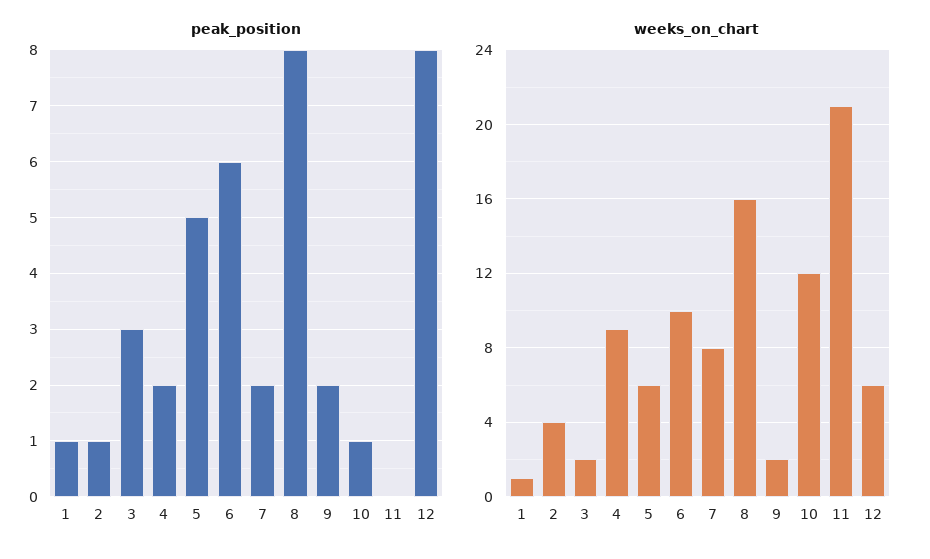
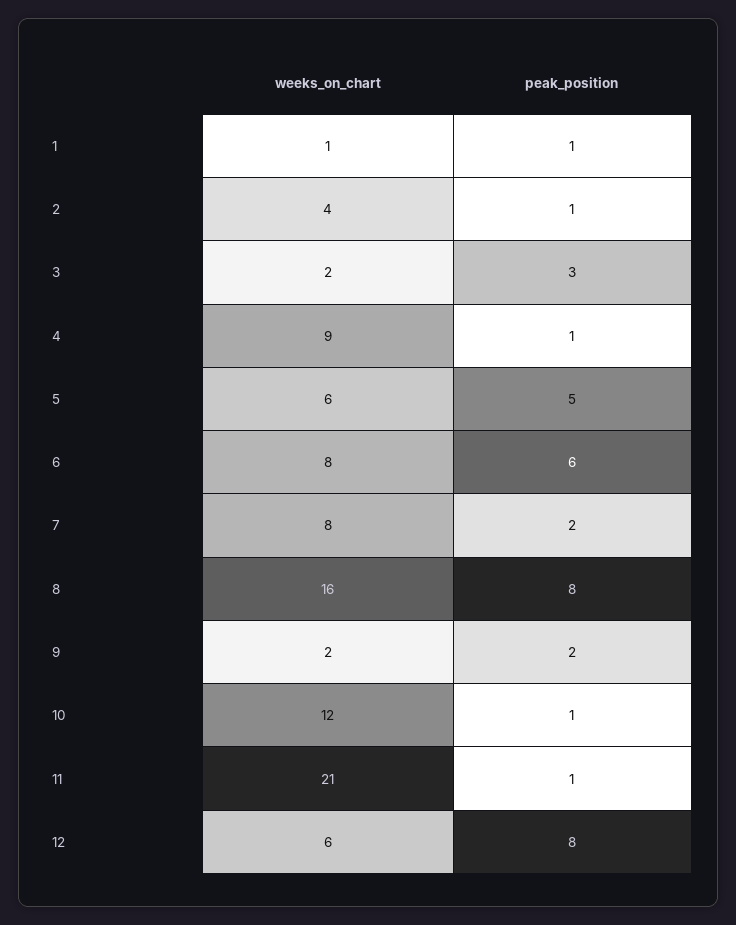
  {
    "peak_position": {
      "1": 1,
      "2": 1,
      "3": 3,
-     "4": 2,
+     "4": 1,
      "5": 5,
      "6": 6,
      "7": 2,
      "8": 8,
      "9": 2,
      "10": 1,
-     "11": 0,
+     "11": 1,
      "12": 8
    },
    "weeks_on_chart": {
      "1": 1,
      "2": 4,
      "3": 2,
      "4": 9,
      "5": 6,
-     "6": 10,
+     "6": 8,
      "7": 8,
      "8": 16,
      "9": 2,
      "10": 12,
      "11": 21,
      "12": 6
    }
  }

